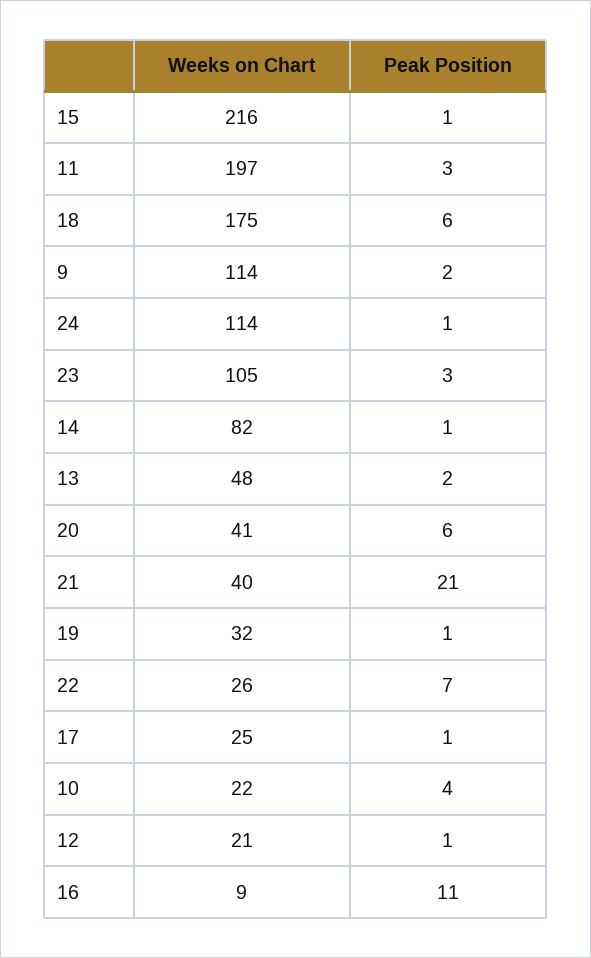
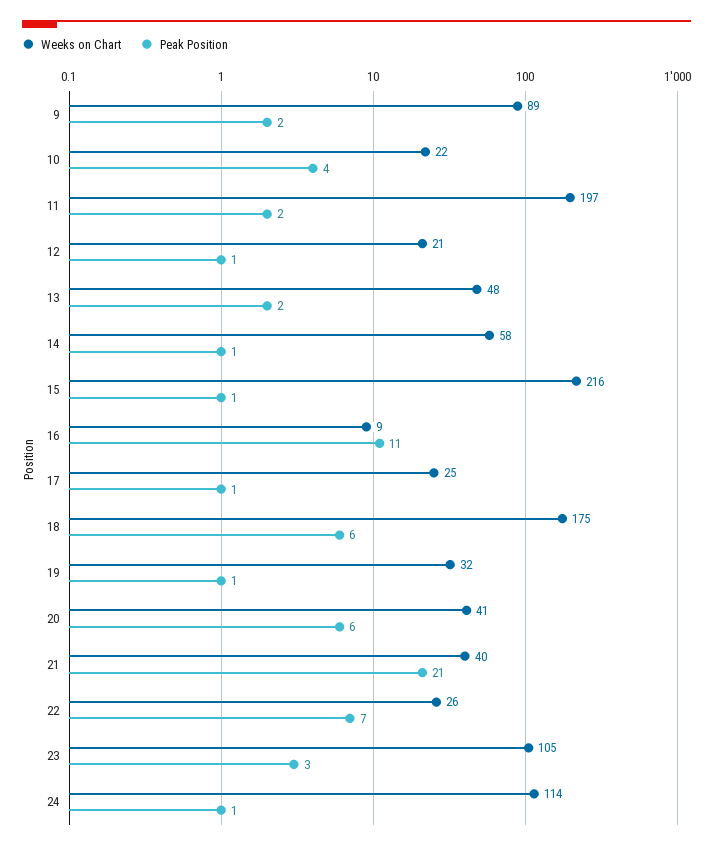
  {
    "Weeks on Chart": {
      "15": 216,
      "11": 197,
      "18": 175,
-     "9": 114,
+     "9": 89,
      "24": 114,
      "23": 105,
-     "14": 82,
+     "14": 58,
      "13": 48,
      "20": 41,
      "21": 40,
      "19": 32,
      "22": 26,
      "17": 25,
      "10": 22,
      "12": 21,
      "16": 9
    },
    "Peak Position": {
      "15": 1,
-     "11": 3,
+     "11": 2,
      "18": 6,
      "9": 2,
      "24": 1,
      "23": 3,
      "14": 1,
      "13": 2,
      "20": 6,
      "21": 21,
      "19": 1,
      "22": 7,
      "17": 1,
      "10": 4,
      "12": 1,
      "16": 11
    }
  }

